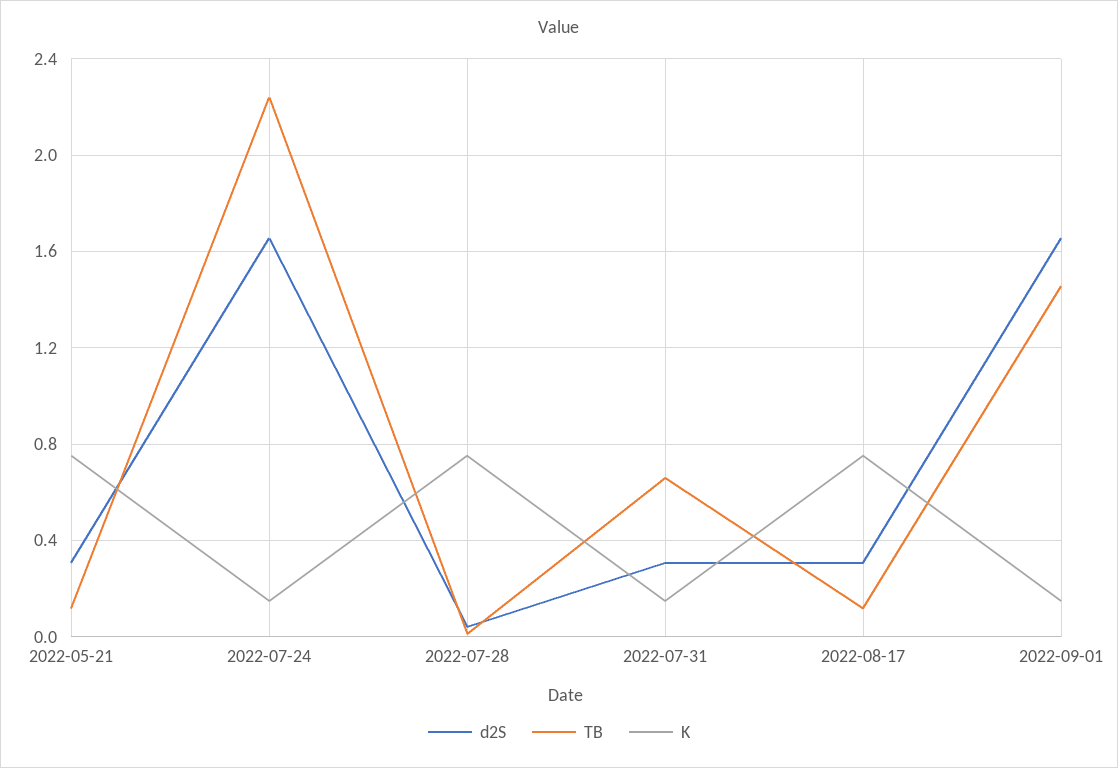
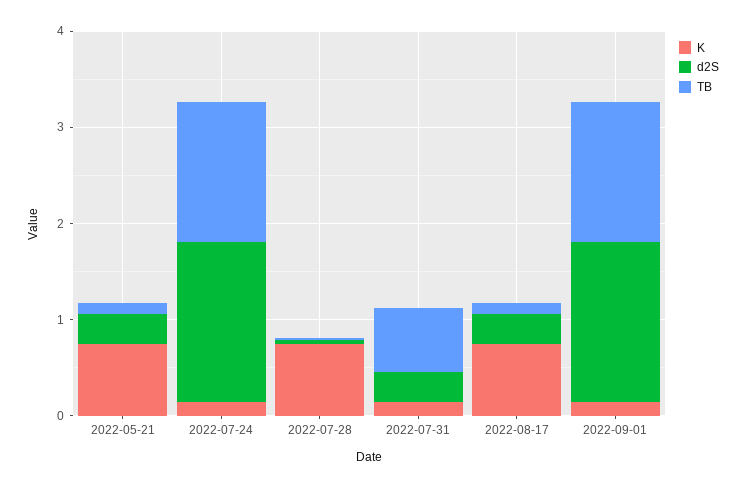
  {
    "d2S": {
      "2022-05-21": 0.3,
      "2022-07-24": 1.65,
      "2022-07-28": 0.05,
      "2022-07-31": 0.3,
      "2022-08-17": 0.3,
      "2022-09-01": 1.65
    },
    "TB": {
      "2022-05-21": 0.1,
-     "2022-07-24": 2.25,
+     "2022-07-24": 1.4,
      "2022-07-28": 0,
      "2022-07-31": 0.65,
      "2022-08-17": 0.1,
      "2022-09-01": 1.45
    },
    "K": {
      "2022-05-21": 0.75,
      "2022-07-24": 0.15,
      "2022-07-28": 0.75,
      "2022-07-31": 0.15,
      "2022-08-17": 0.75,
      "2022-09-01": 0.15
    }
  }

